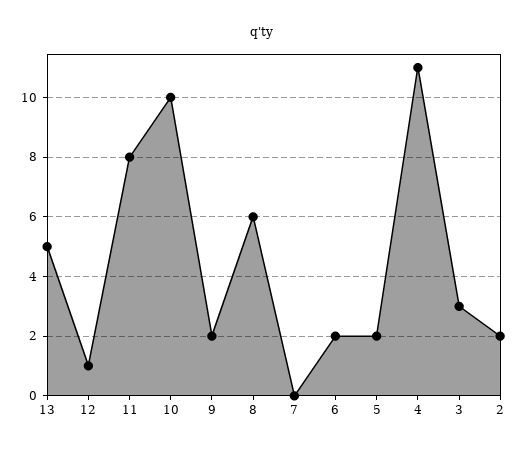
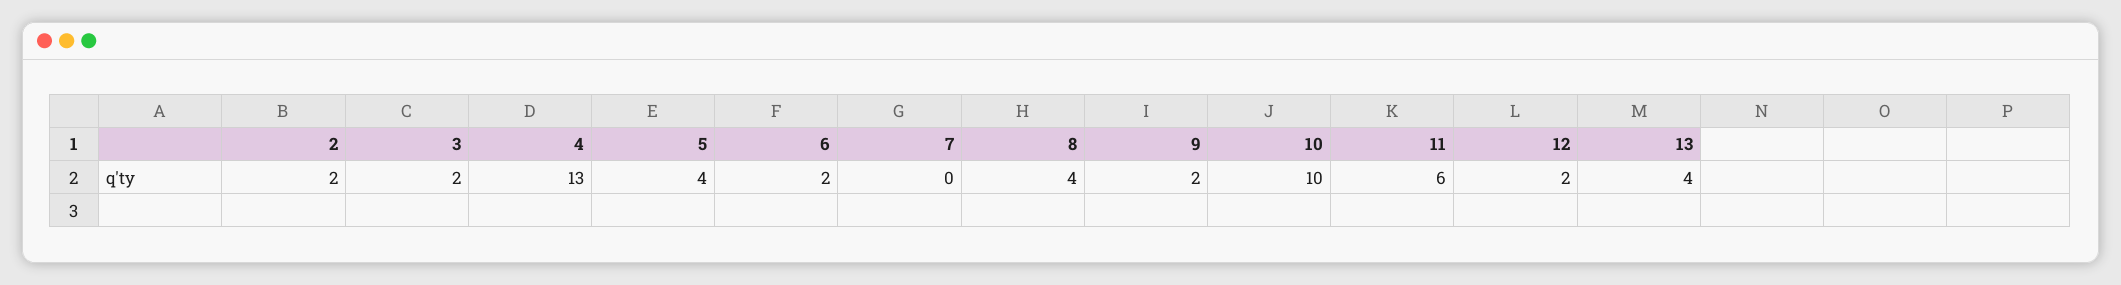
  {
-   "13": 5,
+   "13": 4,
-   "12": 1,
+   "12": 2,
-   "11": 8,
+   "11": 6,
    "10": 10,
    "9": 2,
-   "8": 6,
+   "8": 4,
    "7": 0,
    "6": 2,
-   "5": 2,
+   "5": 4,
-   "4": 11,
+   "4": 13,
-   "3": 3,
+   "3": 2,
    "2": 2
  }

